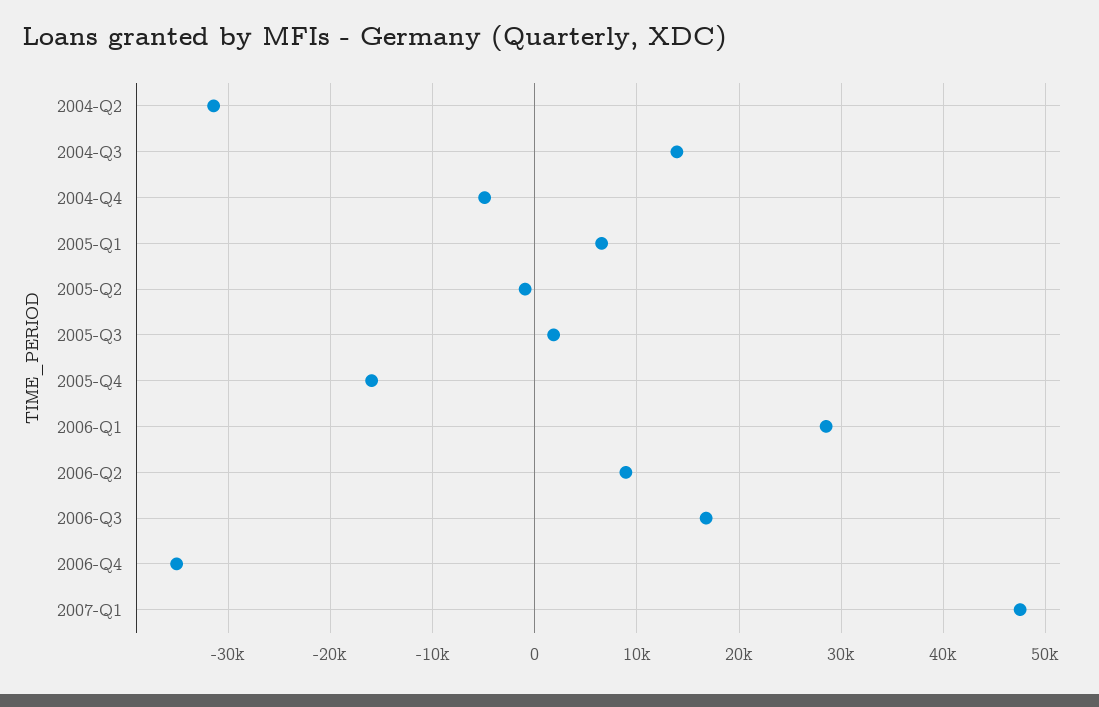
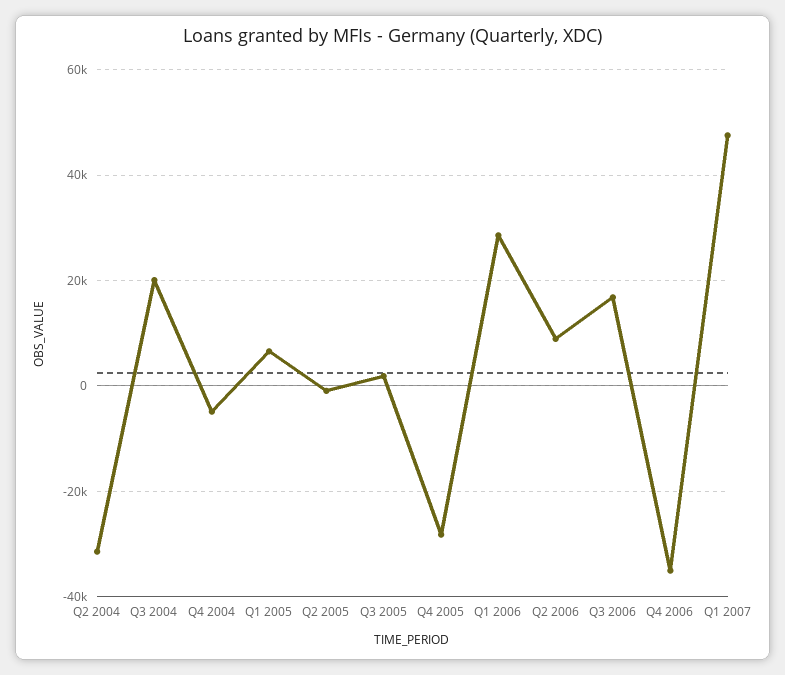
  {
    "2004-Q2": -31000,
-   "2004-Q3": 14000,
+   "2004-Q3": 20000,
    "2004-Q4": -5000,
    "2005-Q1": 7000,
    "2005-Q2": -1000,
    "2005-Q3": 2000,
-   "2005-Q4": -16000,
+   "2005-Q4": -28000,
    "2006-Q1": 29000,
    "2006-Q2": 9000,
    "2006-Q3": 17000,
    "2006-Q4": -35000,
    "2007-Q1": 48000
  }

